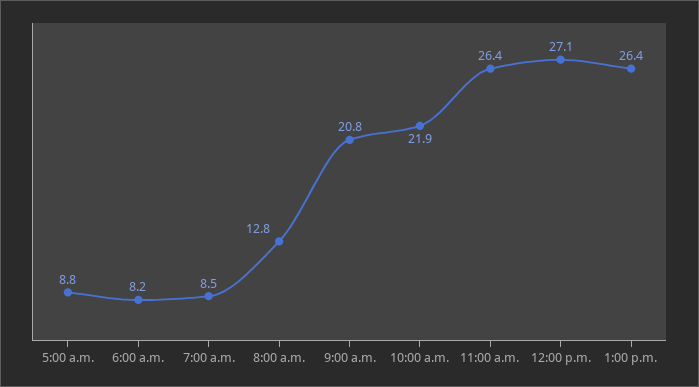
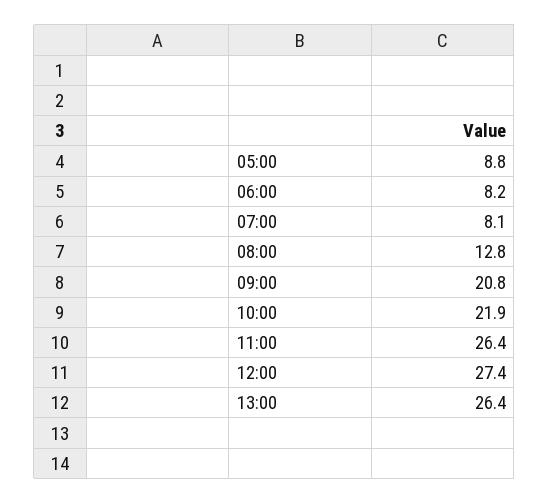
  {
    "5:00 a.m.": 8.8,
    "6:00 a.m.": 8.2,
-   "7:00 a.m.": 8.5,
+   "7:00 a.m.": 8.1,
    "8:00 a.m.": 12.8,
    "9:00 a.m.": 20.8,
    "10:00 a.m.": 21.9,
    "11:00 a.m.": 26.4,
-   "12:00 p.m.": 27.1,
+   "12:00 p.m.": 27.4,
    "1:00 p.m.": 26.4
  }

